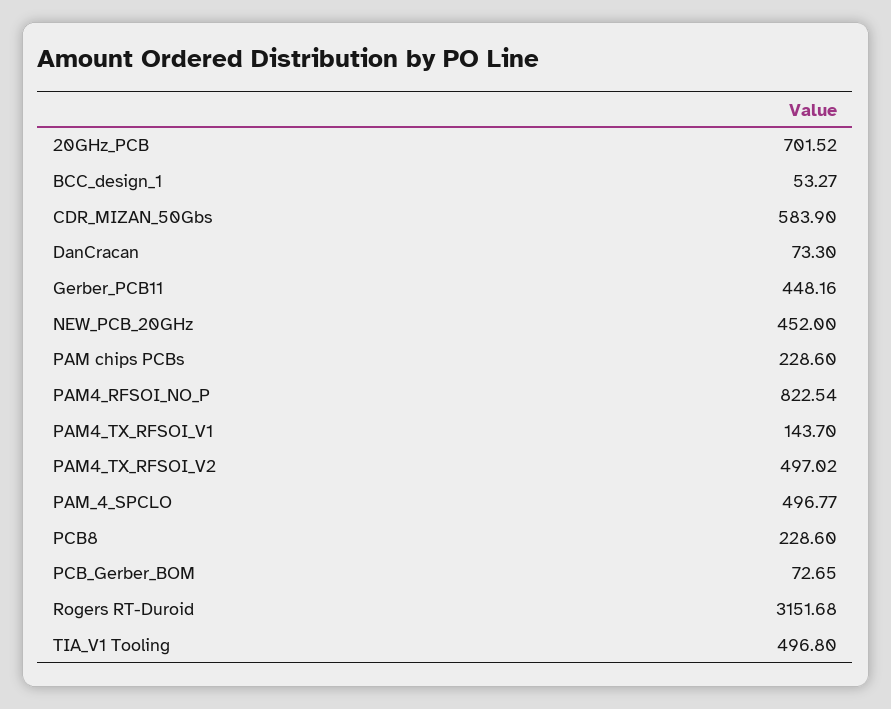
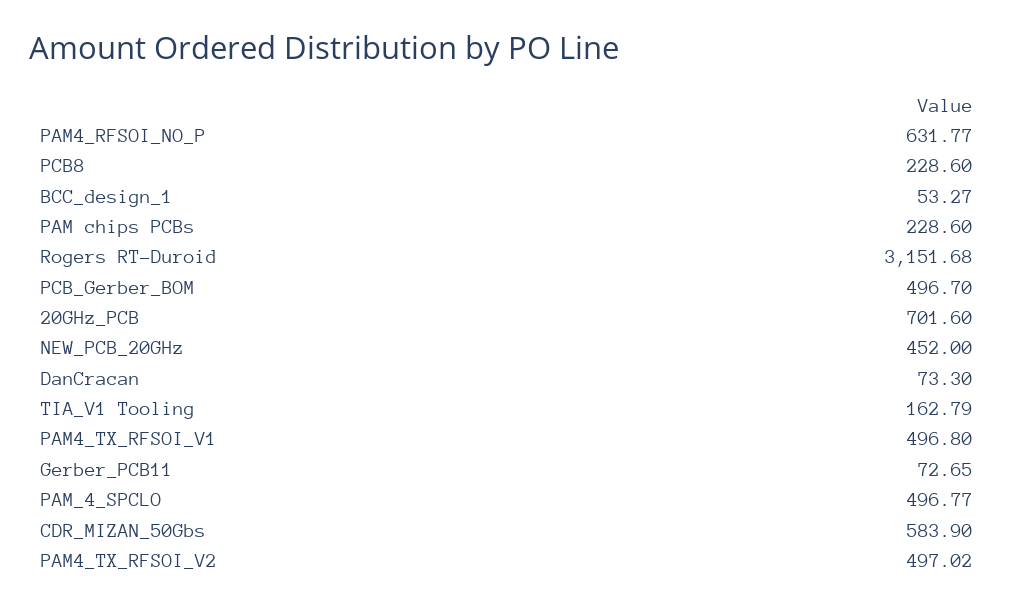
  {
-   "20GHz_PCB": 701.52,
+   "20GHz_PCB": 701.6,
    "BCC_design_1": 53.27,
    "CDR_MIZAN_50Gbs": 583.9,
    "DanCracan": 73.3,
-   "Gerber_PCB11": 448.16,
+   "Gerber_PCB11": 72.65,
    "NEW_PCB_20GHz": 452,
    "PAM chips PCBs": 228.6,
-   "PAM4_RFSOI_NO_P": 822.54,
+   "PAM4_RFSOI_NO_P": 631.77,
-   "PAM4_TX_RFSOI_V1": 143.7,
+   "PAM4_TX_RFSOI_V1": 496.8,
    "PAM4_TX_RFSOI_V2": 497.02,
    "PAM_4_SPCLO": 496.77,
    "PCB8": 228.6,
-   "PCB_Gerber_BOM": 72.65,
+   "PCB_Gerber_BOM": 496.7,
    "Rogers RT-Duroid": 3151.68,
-   "TIA_V1 Tooling": 496.8
+   "TIA_V1 Tooling": 162.79
  }

